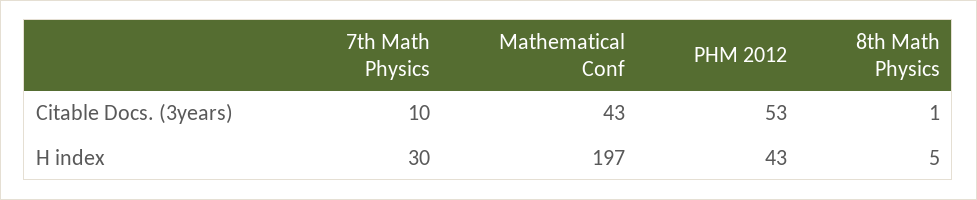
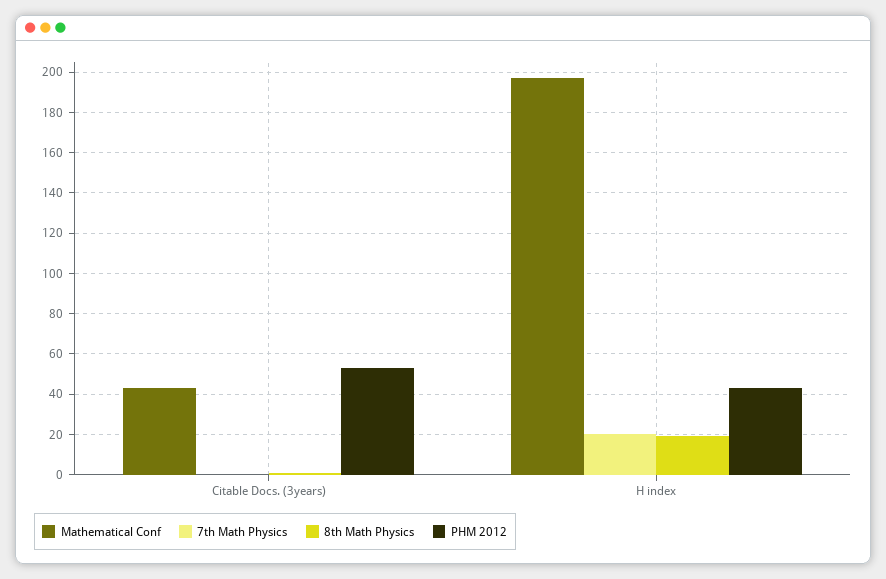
  {
    "7th Math Physics": {
-     "Citable Docs. (3years)": 10,
+     "Citable Docs. (3years)": 0,
-     "H index": 30
+     "H index": 20
    },
    "Mathematical Conf": {
      "Citable Docs. (3years)": 43,
      "H index": 197
    },
    "PHM 2012": {
      "Citable Docs. (3years)": 53,
      "H index": 43
    },
    "8th Math Physics": {
      "Citable Docs. (3years)": 1,
-     "H index": 5
+     "H index": 20
    }
  }

